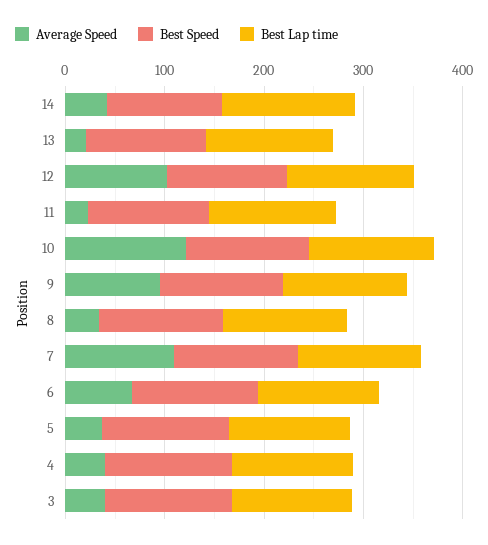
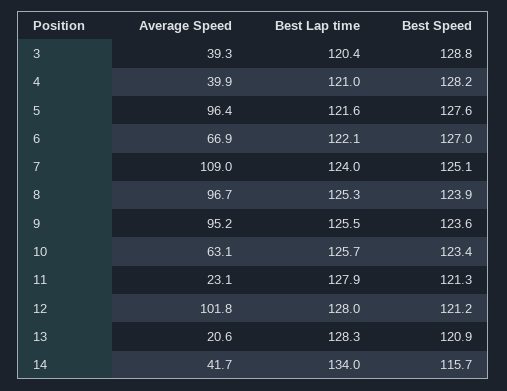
  {
    "Average Speed": {
      "14": 41.7,
      "13": 20.6,
      "12": 101.8,
      "11": 23.1,
-     "10": 120,
+     "10": 63.1,
      "9": 95.2,
-     "8": 40,
+     "8": 96.7,
      "7": 109,
      "6": 66.9,
-     "5": 40,
+     "5": 96.4,
      "4": 39.9,
      "3": 39.3
    },
    "Best Speed": {
      "14": 115.7,
      "13": 120.9,
      "12": 121.2,
      "11": 121.3,
      "10": 123.4,
      "9": 123.6,
      "8": 123.9,
      "7": 125.1,
      "6": 127,
      "5": 127.6,
      "4": 128.2,
      "3": 128.8
    },
    "Best Lap time": {
      "14": 134,
      "13": 128.3,
      "12": 128,
      "11": 127.9,
      "10": 125.7,
      "9": 125.5,
      "8": 125.3,
      "7": 124,
      "6": 122.1,
      "5": 121.6,
      "4": 121,
      "3": 120.4
    }
  }

